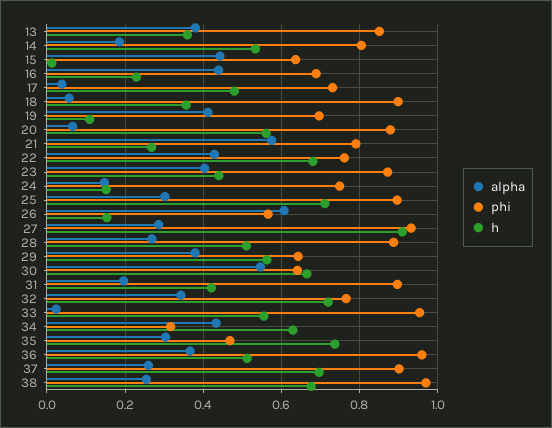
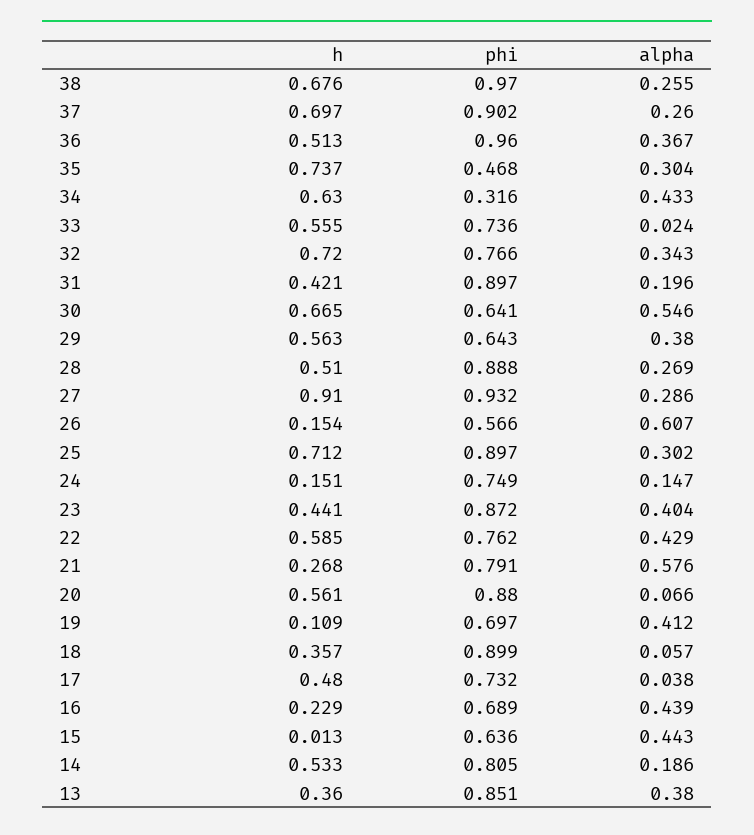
  {
    "alpha": {
      "13": 0.38,
      "14": 0.186,
      "15": 0.443,
      "16": 0.439,
      "17": 0.038,
      "18": 0.057,
      "19": 0.412,
      "20": 0.066,
      "21": 0.576,
      "22": 0.429,
      "23": 0.404,
      "24": 0.147,
      "25": 0.302,
      "26": 0.607,
      "27": 0.286,
      "28": 0.269,
      "29": 0.38,
      "30": 0.546,
      "31": 0.196,
      "32": 0.343,
      "33": 0.024,
      "34": 0.433,
      "35": 0.304,
      "36": 0.367,
      "37": 0.26,
      "38": 0.255
    },
    "phi": {
      "13": 0.851,
      "14": 0.805,
      "15": 0.636,
      "16": 0.689,
      "17": 0.732,
      "18": 0.899,
      "19": 0.697,
      "20": 0.88,
      "21": 0.791,
      "22": 0.762,
      "23": 0.872,
      "24": 0.749,
      "25": 0.897,
      "26": 0.566,
      "27": 0.932,
      "28": 0.888,
      "29": 0.643,
      "30": 0.641,
      "31": 0.897,
      "32": 0.766,
-     "33": 0.96,
+     "33": 0.736,
      "34": 0.316,
      "35": 0.468,
      "36": 0.96,
      "37": 0.902,
      "38": 0.97
    },
    "h": {
      "13": 0.36,
      "14": 0.533,
      "15": 0.013,
      "16": 0.229,
      "17": 0.48,
      "18": 0.357,
      "19": 0.109,
      "20": 0.561,
      "21": 0.268,
-     "22": 0.68,
+     "22": 0.585,
      "23": 0.441,
      "24": 0.151,
      "25": 0.712,
      "26": 0.154,
      "27": 0.91,
      "28": 0.51,
      "29": 0.563,
      "30": 0.665,
      "31": 0.421,
      "32": 0.72,
      "33": 0.555,
      "34": 0.63,
      "35": 0.737,
      "36": 0.513,
      "37": 0.697,
      "38": 0.676
    }
  }

